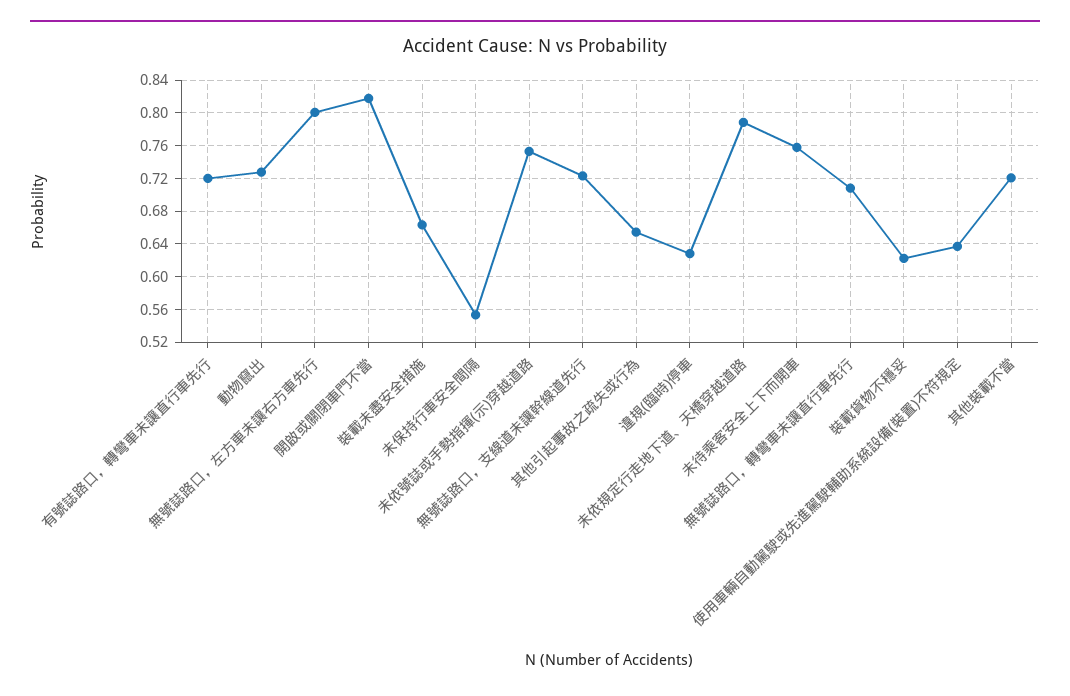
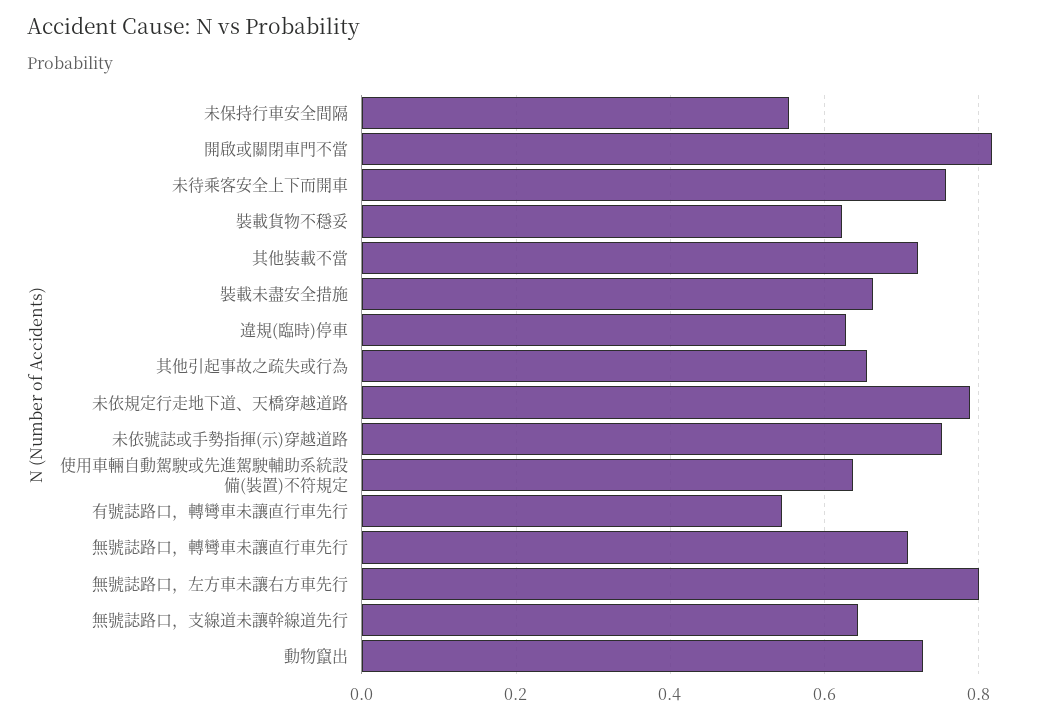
  {
-   "有號誌路口，轉彎車未讓直行車先行": 0.72,
+   "有號誌路口，轉彎車未讓直行車先行": 0.54,
    "動物竄出": 0.73,
    "無號誌路口，左方車未讓右方車先行": 0.8,
    "開啟或關閉車門不當": 0.82,
    "裝載未盡安全措施": 0.66,
    "未保持行車安全間隔": 0.55,
    "未依號誌或手勢指揮(示)穿越道路": 0.75,
-   "無號誌路口，支線道未讓幹線道先行": 0.72,
+   "無號誌路口，支線道未讓幹線道先行": 0.64,
    "其他引起事故之疏失或行為": 0.65,
    "違規(臨時)停車": 0.63,
    "未依規定行走地下道、天橋穿越道路": 0.79,
    "未待乘客安全上下而開車": 0.76,
    "無號誌路口，轉彎車未讓直行車先行": 0.71,
    "裝載貨物不穩妥": 0.62,
    "使用車輛自動駕駛或先進駕駛輔助系統設備(裝置)不符規定": 0.64,
    "其他裝載不當": 0.72
  }

